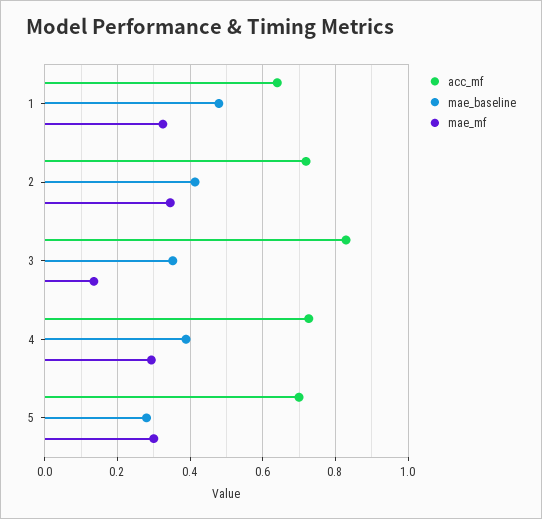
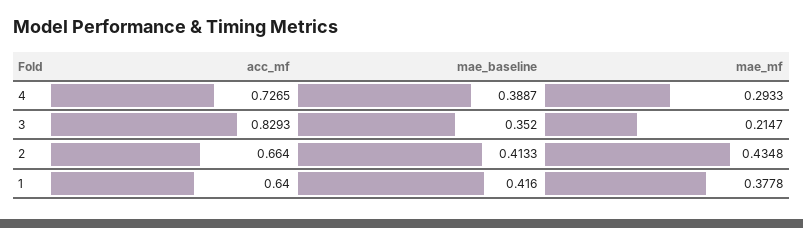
  {
    "acc_mf": {
      "1": 0.64,
-     "2": 0.72,
+     "2": 0.664,
      "3": 0.8293,
-     "4": 0.7265,
+     "4": 0.7265
-     "5": 0.7
    },
    "mae_baseline": {
-     "1": 0.48,
+     "1": 0.416,
      "2": 0.4133,
      "3": 0.352,
-     "4": 0.3887,
+     "4": 0.3887
-     "5": 0.28
    },
    "mae_mf": {
-     "1": 0.32,
+     "1": 0.3778,
-     "2": 0.34,
+     "2": 0.4348,
-     "3": 0.14,
+     "3": 0.2147,
-     "4": 0.2933,
+     "4": 0.2933
-     "5": 0.3
    }
  }

